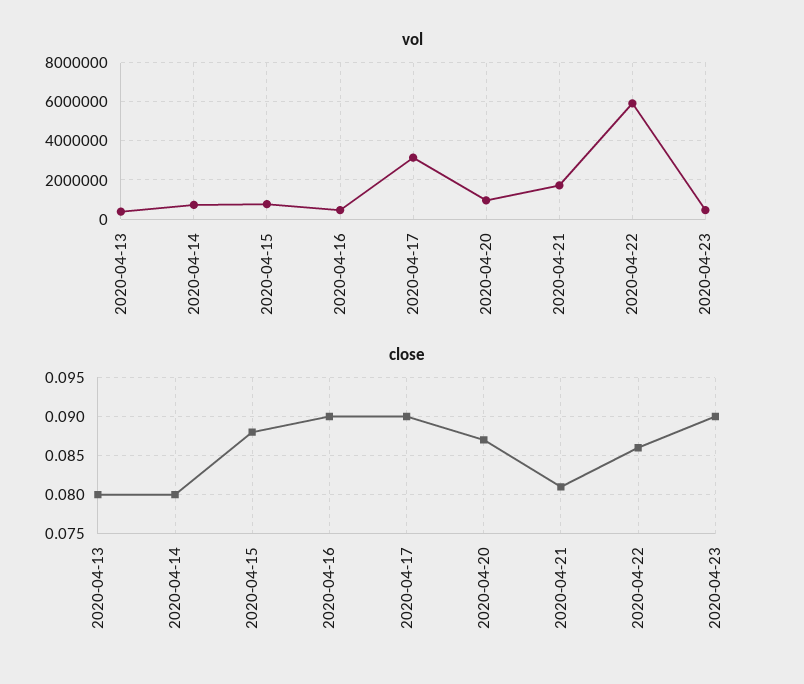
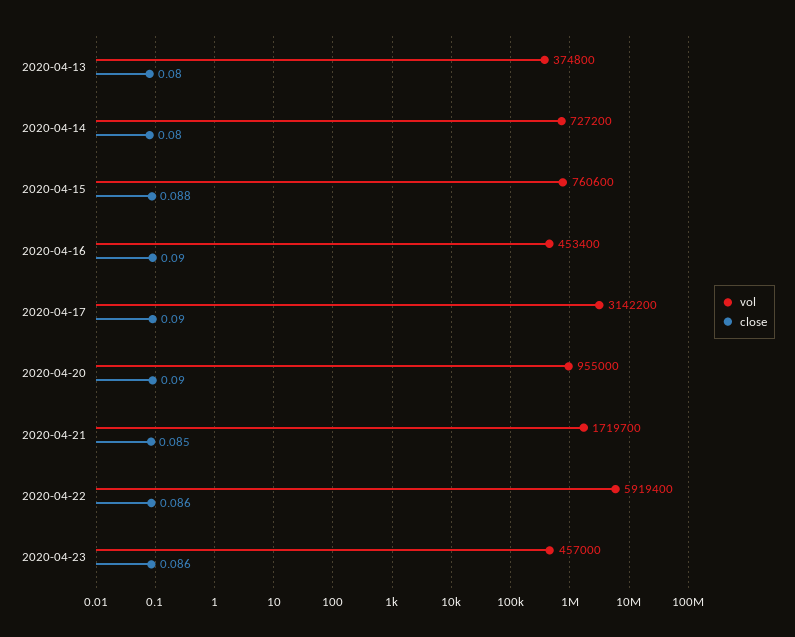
  {
    "vol": {
      "2020-04-13": 374800,
      "2020-04-14": 727200,
      "2020-04-15": 760600,
      "2020-04-16": 453400,
      "2020-04-17": 3142200,
      "2020-04-20": 955000,
      "2020-04-21": 1719700,
      "2020-04-22": 5919400,
      "2020-04-23": 457000
    },
    "close": {
      "2020-04-13": 0.08,
      "2020-04-14": 0.08,
      "2020-04-15": 0.088,
      "2020-04-16": 0.09,
      "2020-04-17": 0.09,
-     "2020-04-20": 0.087,
+     "2020-04-20": 0.09,
-     "2020-04-21": 0.081,
+     "2020-04-21": 0.085,
      "2020-04-22": 0.086,
-     "2020-04-23": 0.09
+     "2020-04-23": 0.086
    }
  }

